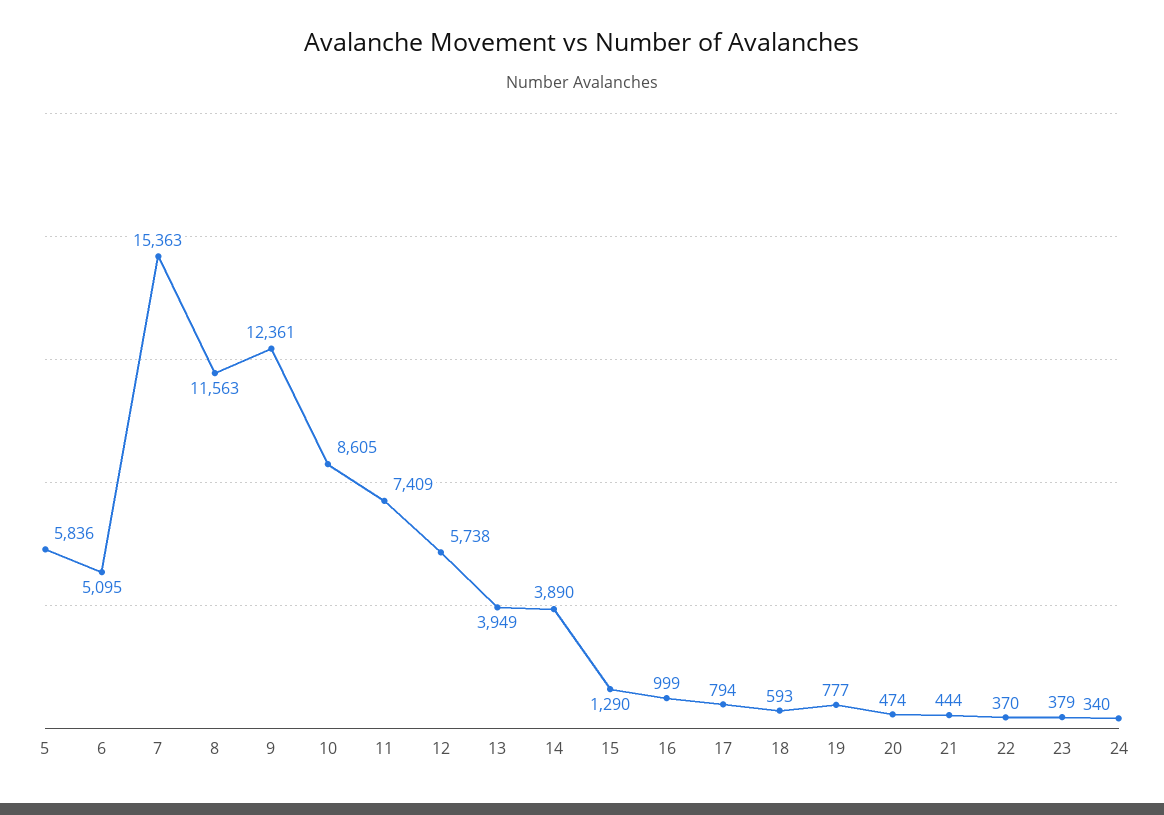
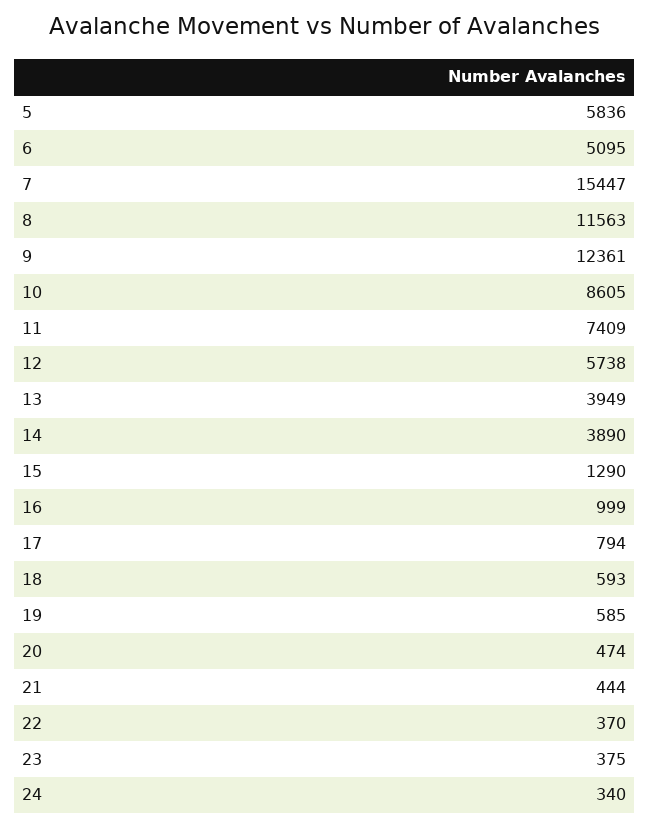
  {
    "5": 5836,
    "6": 5095,
-   "7": 15363,
+   "7": 15447,
    "8": 11563,
    "9": 12361,
    "10": 8605,
    "11": 7409,
    "12": 5738,
    "13": 3949,
    "14": 3890,
    "15": 1290,
    "16": 999,
    "17": 794,
    "18": 593,
-   "19": 777,
+   "19": 585,
    "20": 474,
    "21": 444,
    "22": 370,
-   "23": 379,
+   "23": 375,
    "24": 340
  }

